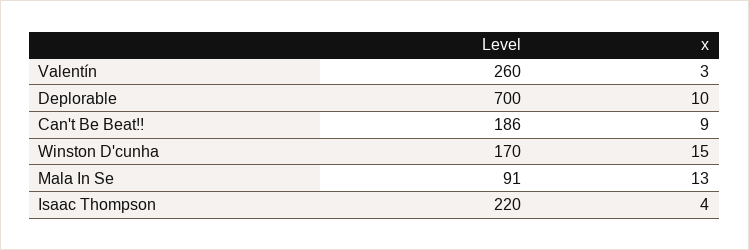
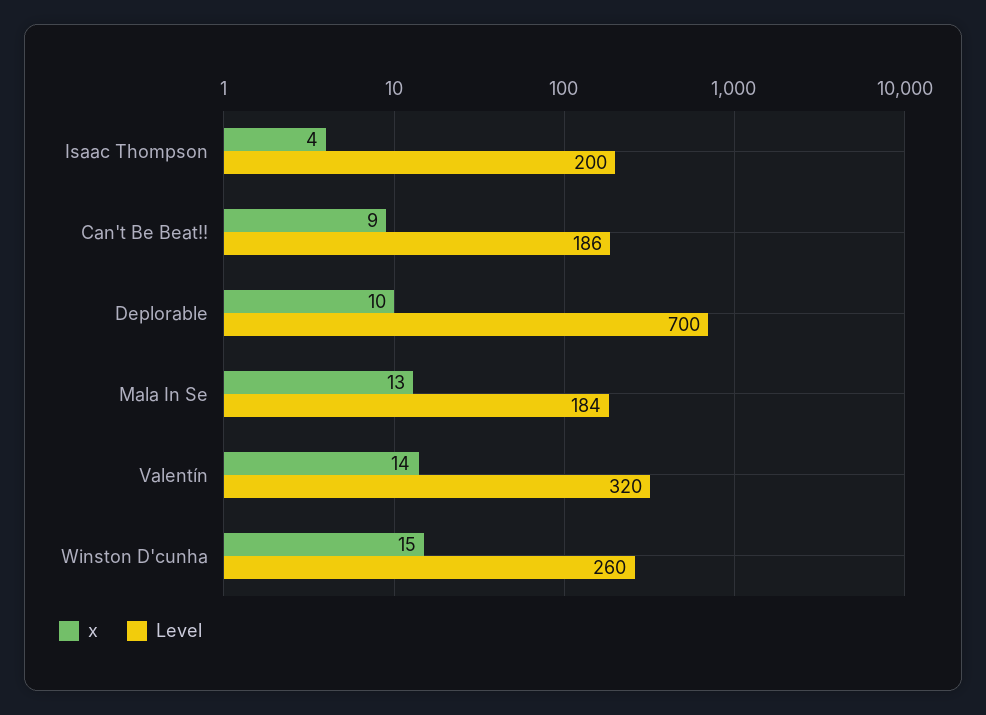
  {
    "Level": {
-     "Valentín": 260,
+     "Valentín": 320,
      "Deplorable": 700,
      "Can't Be Beat!!": 186,
-     "Winston D'cunha": 170,
+     "Winston D'cunha": 260,
-     "Mala In Se": 91,
+     "Mala In Se": 184,
-     "Isaac Thompson": 220
+     "Isaac Thompson": 200
    },
    "x": {
-     "Valentín": 3,
+     "Valentín": 14,
      "Deplorable": 10,
      "Can't Be Beat!!": 9,
      "Winston D'cunha": 15,
      "Mala In Se": 13,
      "Isaac Thompson": 4
    }
  }

